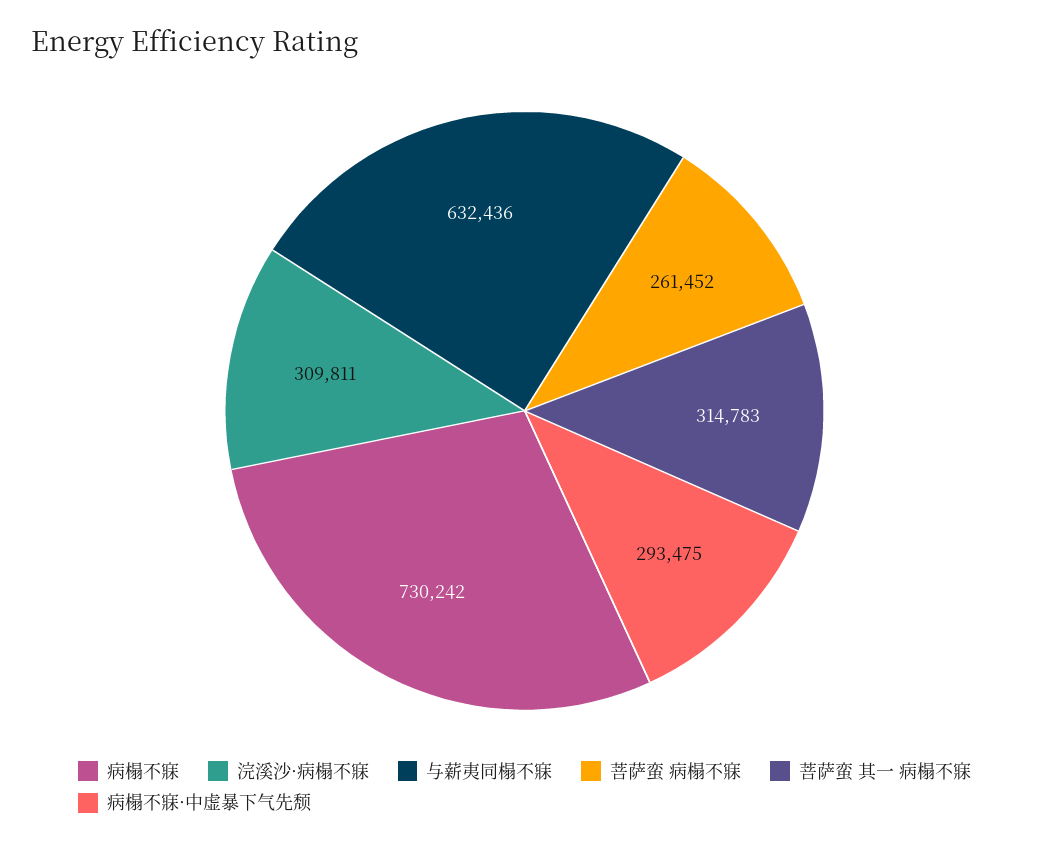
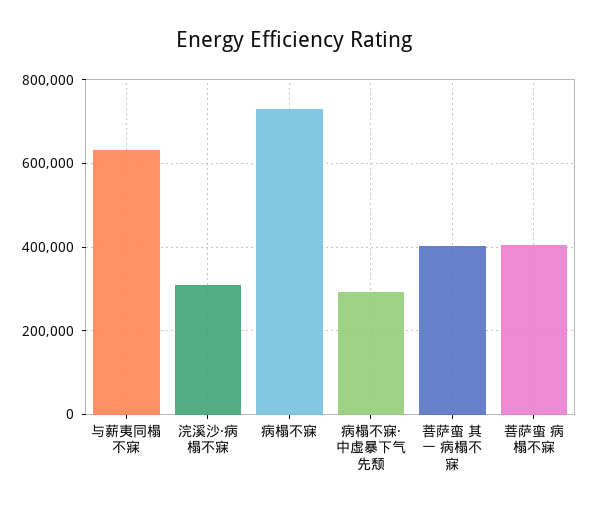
  {
    "病榻不寐": 730242,
    "浣溪沙·病榻不寐": 309811,
    "与薪夷同榻不寐": 632436,
-   "菩萨蛮 病榻不寐": 261452,
+   "菩萨蛮 病榻不寐": 400000,
-   "菩萨蛮 其一 病榻不寐": 314783,
+   "菩萨蛮 其一 病榻不寐": 400000,
    "病榻不寐·中虚暴下气先颓": 293475
  }

